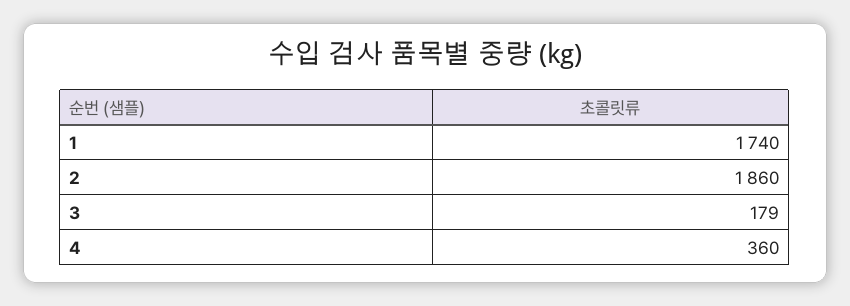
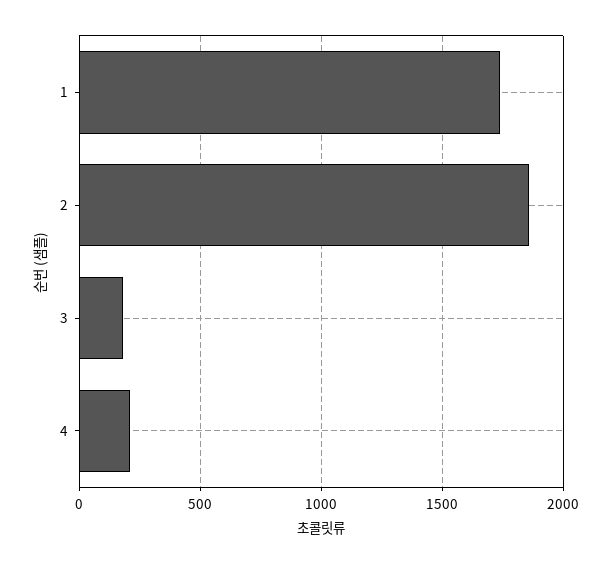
  {
    "1": 1740,
    "2": 1860,
    "3": 179,
-   "4": 360
+   "4": 200
  }

